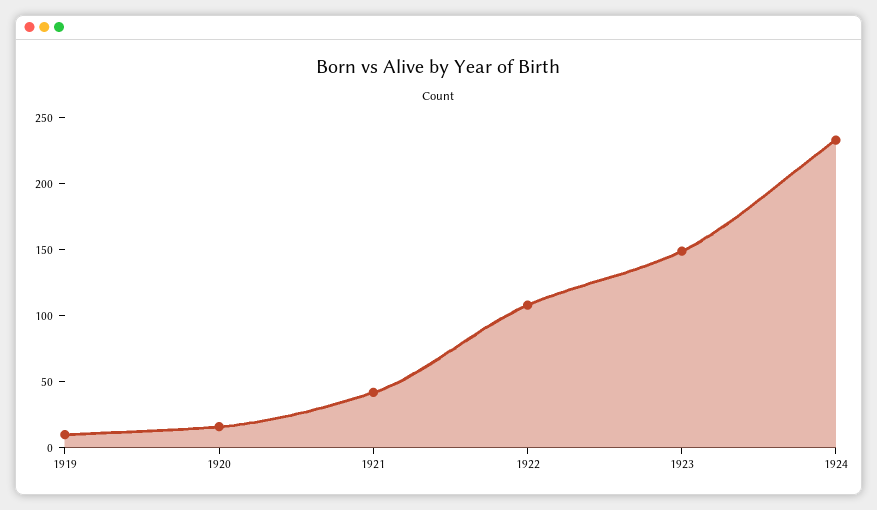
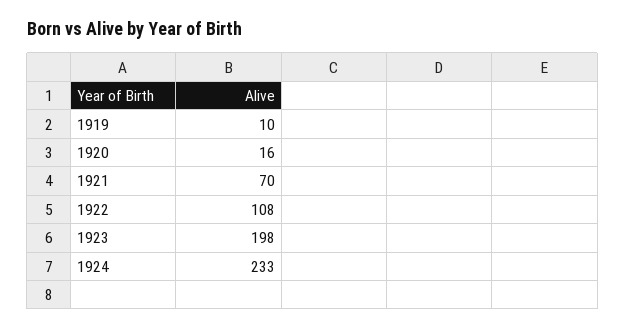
  {
    "1919": 10,
    "1920": 16,
-   "1921": 40,
+   "1921": 70,
    "1922": 108,
-   "1923": 150,
+   "1923": 198,
    "1924": 233
  }

